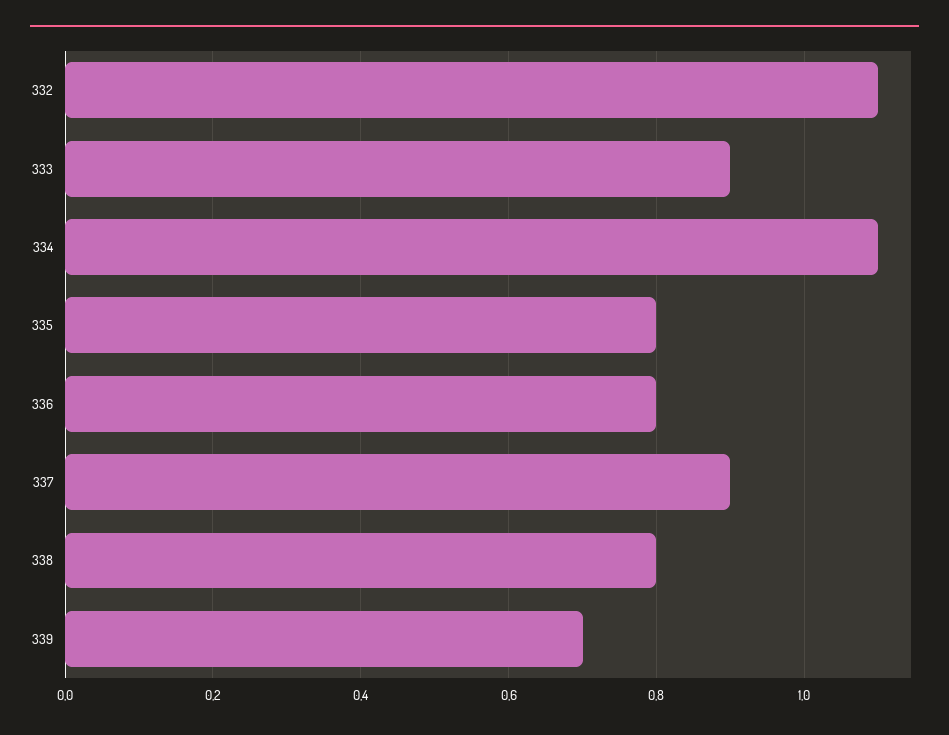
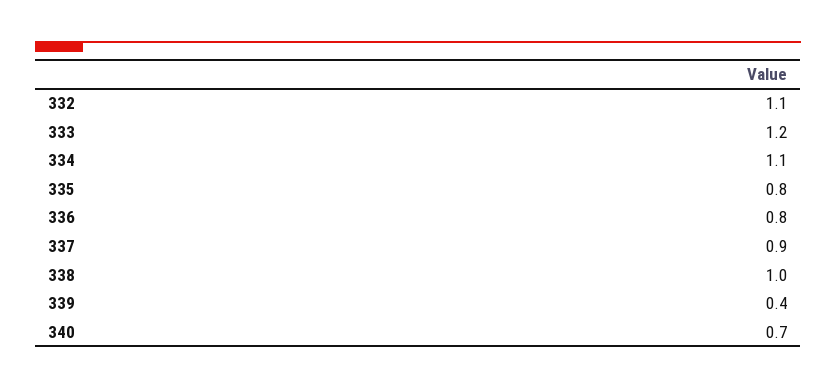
  {
    "332": 1.1,
-   "333": 0.9,
+   "333": 1.2,
    "334": 1.1,
    "335": 0.8,
    "336": 0.8,
    "337": 0.9,
-   "338": 0.8,
+   "338": 1,
-   "339": 0.7
+   "339": 0.4,
+   "340": 0.7
  }

